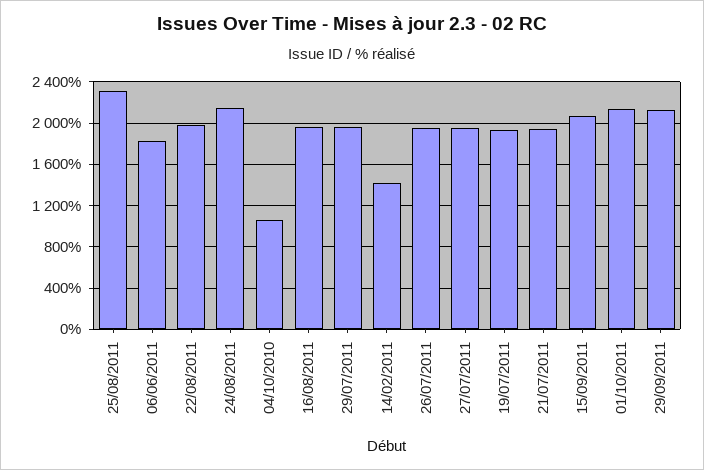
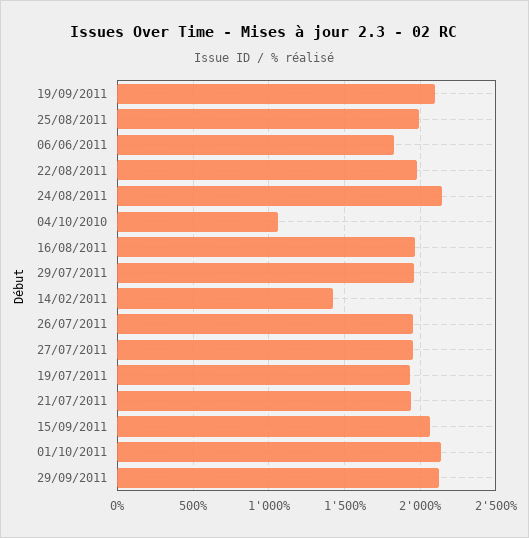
  {
-   "25/08/2011": 2300,
+   "25/08/2011": 2000,
    "06/06/2011": 1850,
    "22/08/2011": 2000,
    "24/08/2011": 2150,
    "04/10/2010": 1050,
    "16/08/2011": 1950,
    "29/07/2011": 1950,
    "14/02/2011": 1400,
    "26/07/2011": 1950,
    "27/07/2011": 1950,
    "19/07/2011": 1950,
    "21/07/2011": 1950,
    "15/09/2011": 2050,
    "01/10/2011": 2150,
-   "29/09/2011": 2150
+   "29/09/2011": 2150,
+   "19/09/2011": 2100
  }

